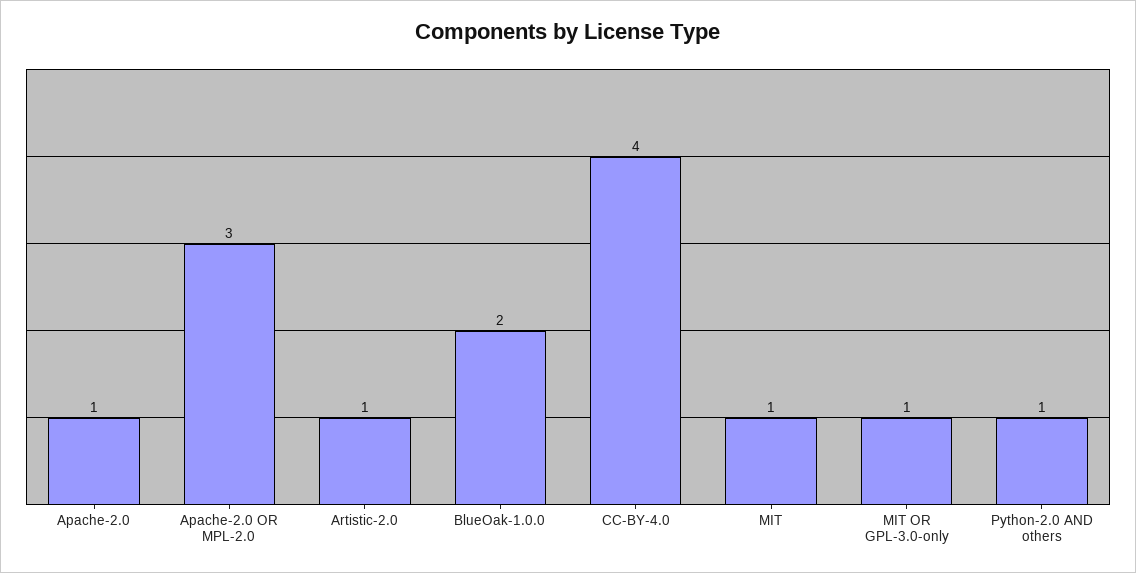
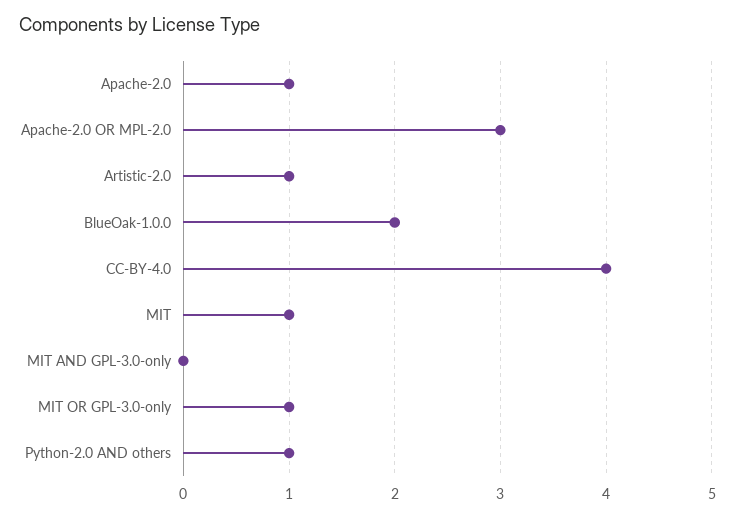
  {
    "Apache-2.0": 1,
    "Apache-2.0 OR MPL-2.0": 3,
    "Artistic-2.0": 1,
    "BlueOak-1.0.0": 2,
    "CC-BY-4.0": 4,
    "MIT": 1,
    "MIT OR GPL-3.0-only": 1,
-   "Python-2.0 AND others": 1
+   "Python-2.0 AND others": 1,
+   "MIT AND GPL-3.0-only": 0
  }

